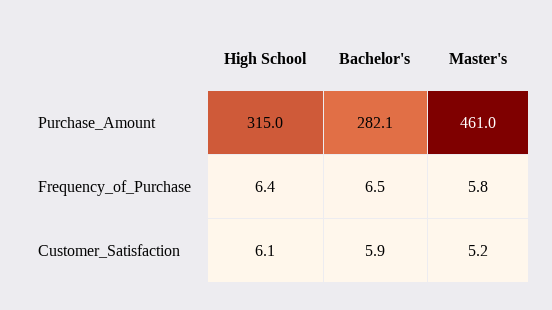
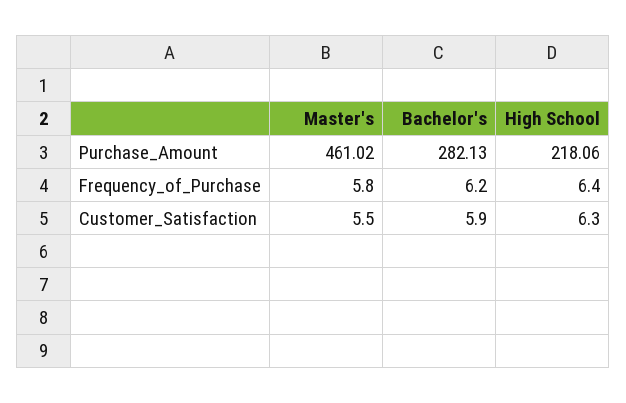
  {
    "High School": {
-     "Purchase_Amount": 315,
+     "Purchase_Amount": 218.06,
      "Frequency_of_Purchase": 6.4,
-     "Customer_Satisfaction": 6.1
+     "Customer_Satisfaction": 6.3
    },
    "Bachelor's": {
      "Purchase_Amount": 282.13,
-     "Frequency_of_Purchase": 6.5,
+     "Frequency_of_Purchase": 6.2,
      "Customer_Satisfaction": 5.9
    },
    "Master's": {
      "Purchase_Amount": 461.02,
      "Frequency_of_Purchase": 5.8,
-     "Customer_Satisfaction": 5.2
+     "Customer_Satisfaction": 5.5
    }
  }

